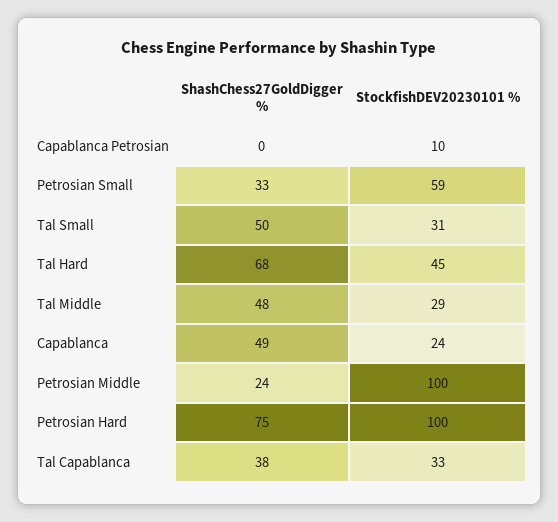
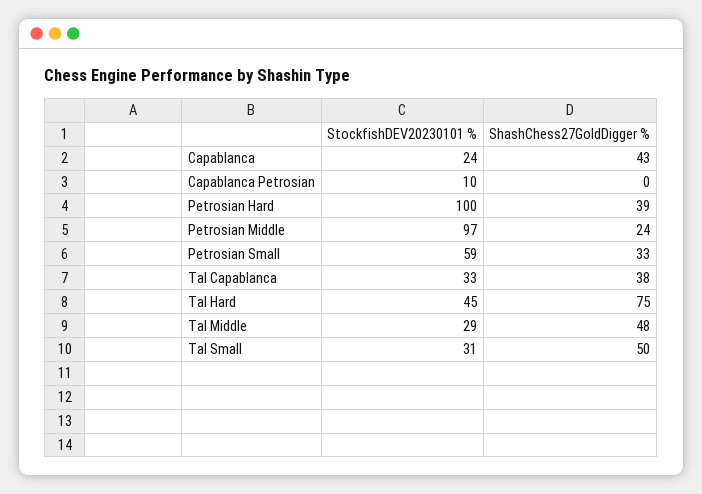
  {
    "ShashChess27GoldDigger %": {
      "Capablanca Petrosian": 0,
      "Petrosian Small": 33,
      "Tal Small": 50,
-     "Tal Hard": 68,
+     "Tal Hard": 75,
      "Tal Middle": 48,
-     "Capablanca": 49,
+     "Capablanca": 43,
      "Petrosian Middle": 24,
-     "Petrosian Hard": 75,
+     "Petrosian Hard": 39,
      "Tal Capablanca": 38
    },
    "StockfishDEV20230101 %": {
      "Capablanca Petrosian": 10,
      "Petrosian Small": 59,
      "Tal Small": 31,
      "Tal Hard": 45,
      "Tal Middle": 29,
      "Capablanca": 24,
-     "Petrosian Middle": 100,
+     "Petrosian Middle": 97,
      "Petrosian Hard": 100,
      "Tal Capablanca": 33
    }
  }

